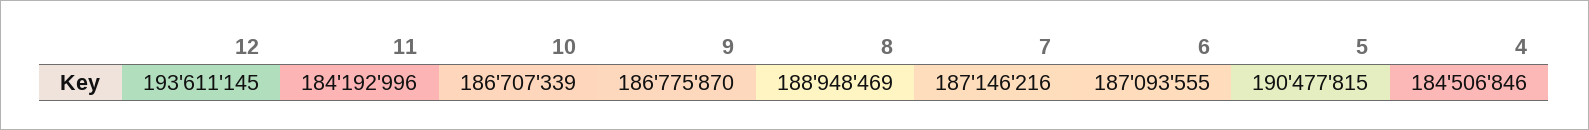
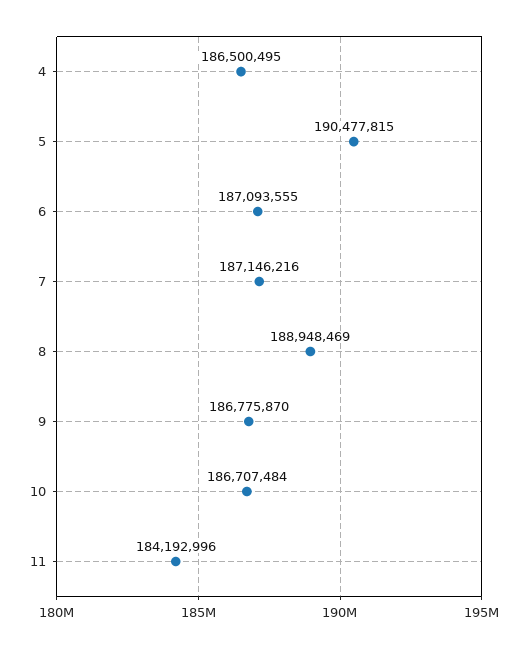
  {
-   "12": 193611145,
    "11": 184192996,
-   "10": 186707339,
+   "10": 186707484,
    "9": 186775870,
    "8": 188948469,
    "7": 187146216,
    "6": 187093555,
    "5": 190477815,
-   "4": 184506846
+   "4": 186500495
  }

